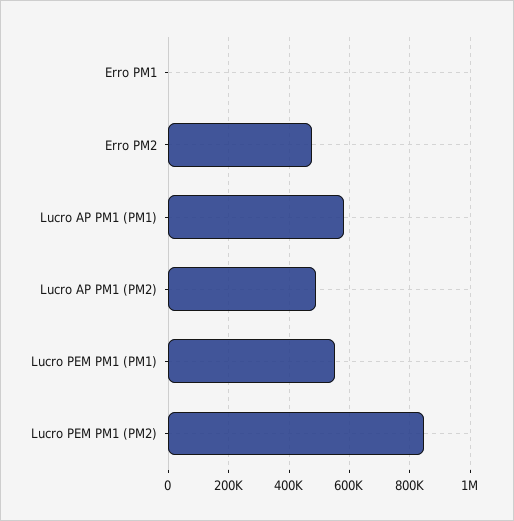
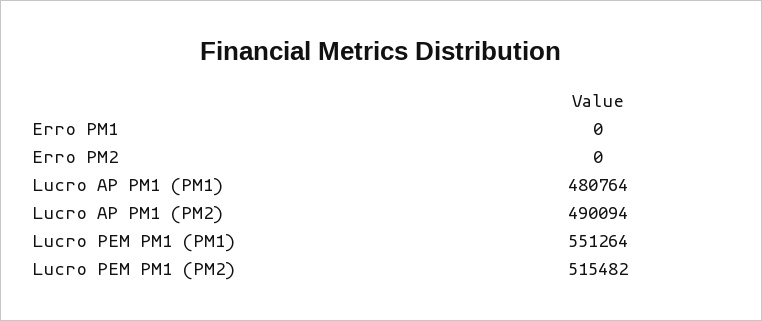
  {
    "Erro PM1": 0,
-   "Erro PM2": 480000,
+   "Erro PM2": 0,
-   "Lucro AP PM1 (PM1)": 580000,
+   "Lucro AP PM1 (PM1)": 480764,
    "Lucro AP PM1 (PM2)": 490094,
    "Lucro PEM PM1 (PM1)": 551264,
-   "Lucro PEM PM1 (PM2)": 840000
+   "Lucro PEM PM1 (PM2)": 515482
  }

